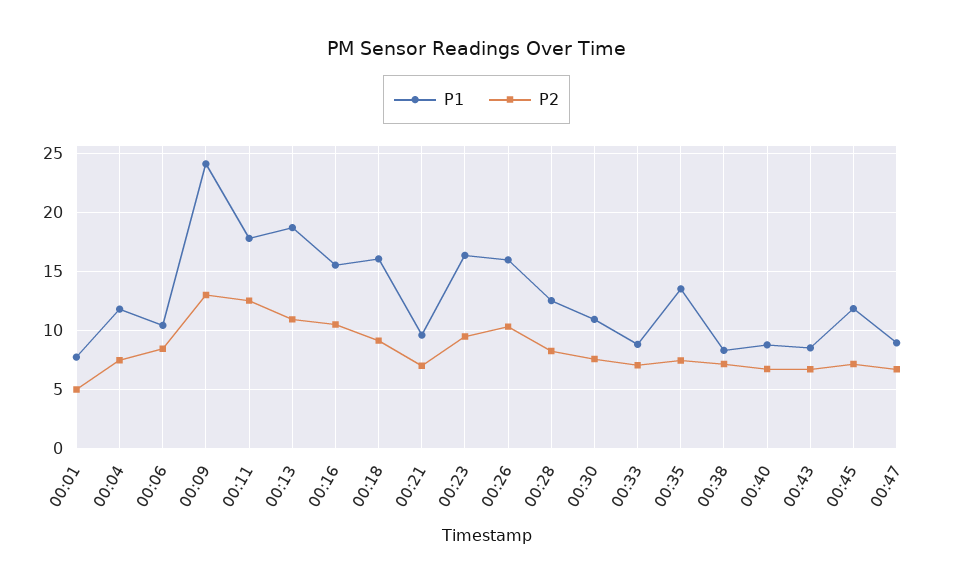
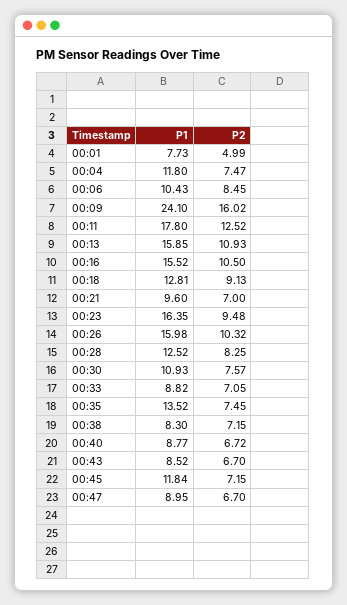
  {
    "P1": {
      "00:01": 7.73,
      "00:04": 11.8,
      "00:06": 10.43,
      "00:09": 24.1,
      "00:11": 17.8,
-     "00:13": 19,
+     "00:13": 15.85,
      "00:16": 15.52,
-     "00:18": 16,
+     "00:18": 12.81,
      "00:21": 9.6,
      "00:23": 16.35,
      "00:26": 15.98,
      "00:28": 12.52,
      "00:30": 10.93,
      "00:33": 8.82,
      "00:35": 13.52,
      "00:38": 8.3,
      "00:40": 8.77,
      "00:43": 8.52,
      "00:45": 11.84,
      "00:47": 8.95
    },
    "P2": {
      "00:01": 4.99,
      "00:04": 7.47,
      "00:06": 8.45,
-     "00:09": 13,
+     "00:09": 16.02,
      "00:11": 12.52,
      "00:13": 10.93,
      "00:16": 10.5,
      "00:18": 9.13,
      "00:21": 7,
      "00:23": 9.48,
      "00:26": 10.32,
      "00:28": 8.25,
      "00:30": 7.57,
      "00:33": 7.05,
      "00:35": 7.45,
      "00:38": 7.15,
      "00:40": 6.72,
      "00:43": 6.7,
      "00:45": 7.15,
      "00:47": 6.7
    }
  }

